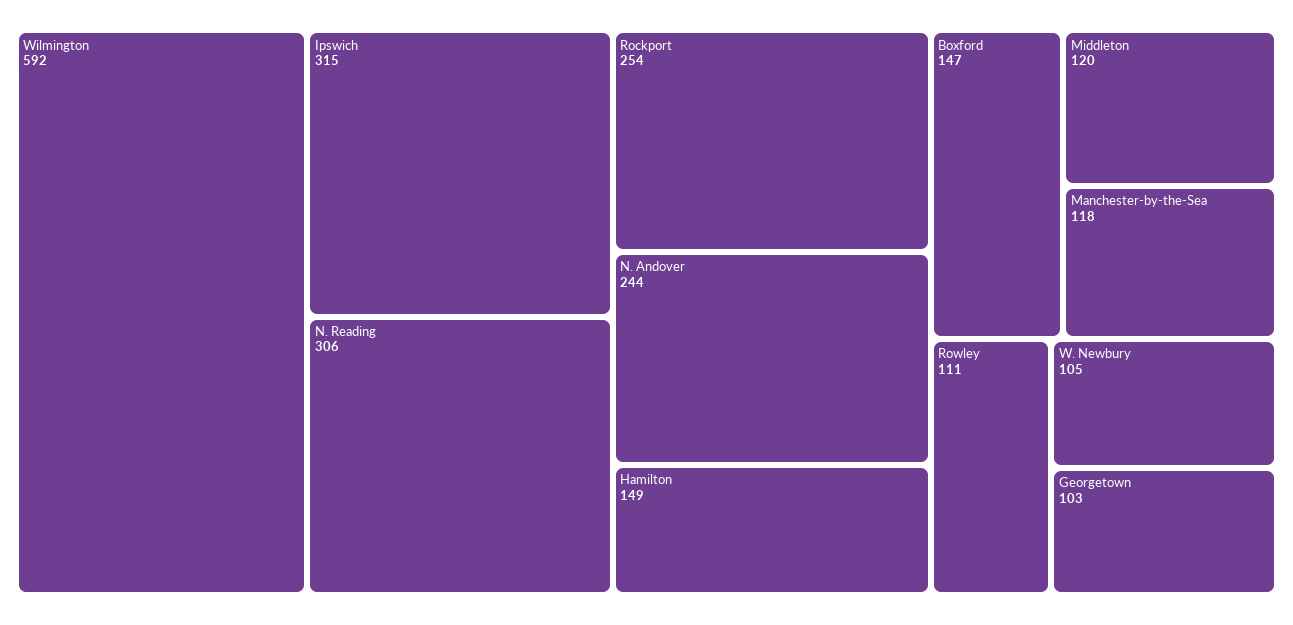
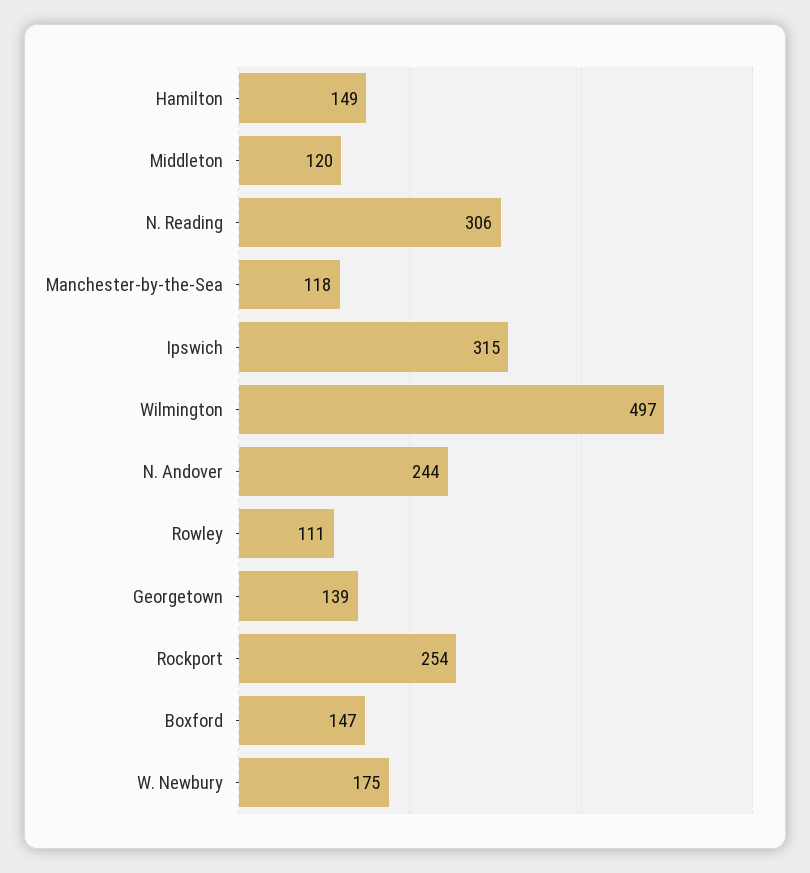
  {
-   "Wilmington": 592,
+   "Wilmington": 497,
    "Ipswich": 315,
    "N. Reading": 306,
    "Rockport": 254,
    "N. Andover": 244,
    "Hamilton": 149,
    "Boxford": 147,
    "Middleton": 120,
    "Manchester-by-the-Sea": 118,
    "Rowley": 111,
-   "W. Newbury": 105,
+   "W. Newbury": 175,
-   "Georgetown": 103
+   "Georgetown": 139
  }

